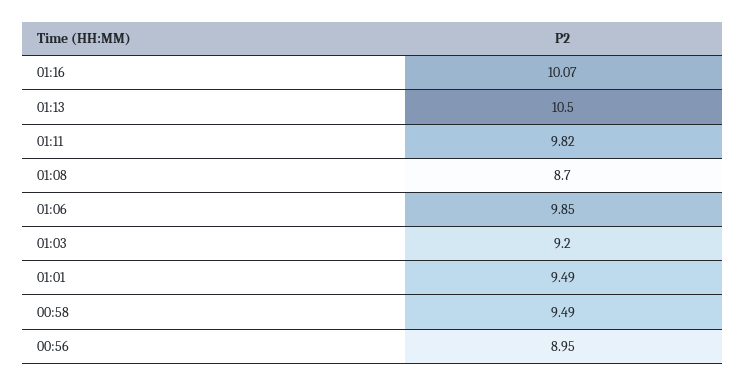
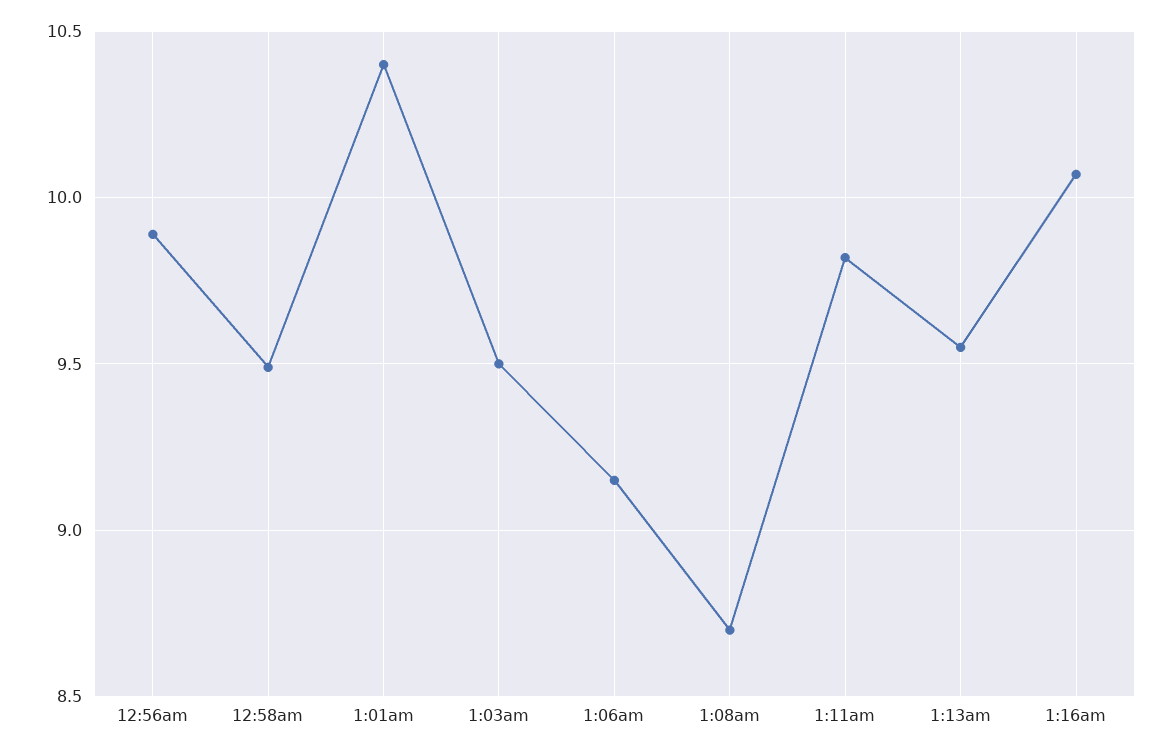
  {
    "01:16": 10.07,
-   "01:13": 10.5,
+   "01:13": 9.55,
    "01:11": 9.82,
    "01:08": 8.7,
-   "01:06": 9.85,
+   "01:06": 9.15,
-   "01:03": 9.2,
+   "01:03": 9.5,
-   "01:01": 9.49,
+   "01:01": 10.4,
    "00:58": 9.49,
-   "00:56": 8.95
+   "00:56": 9.9
  }

